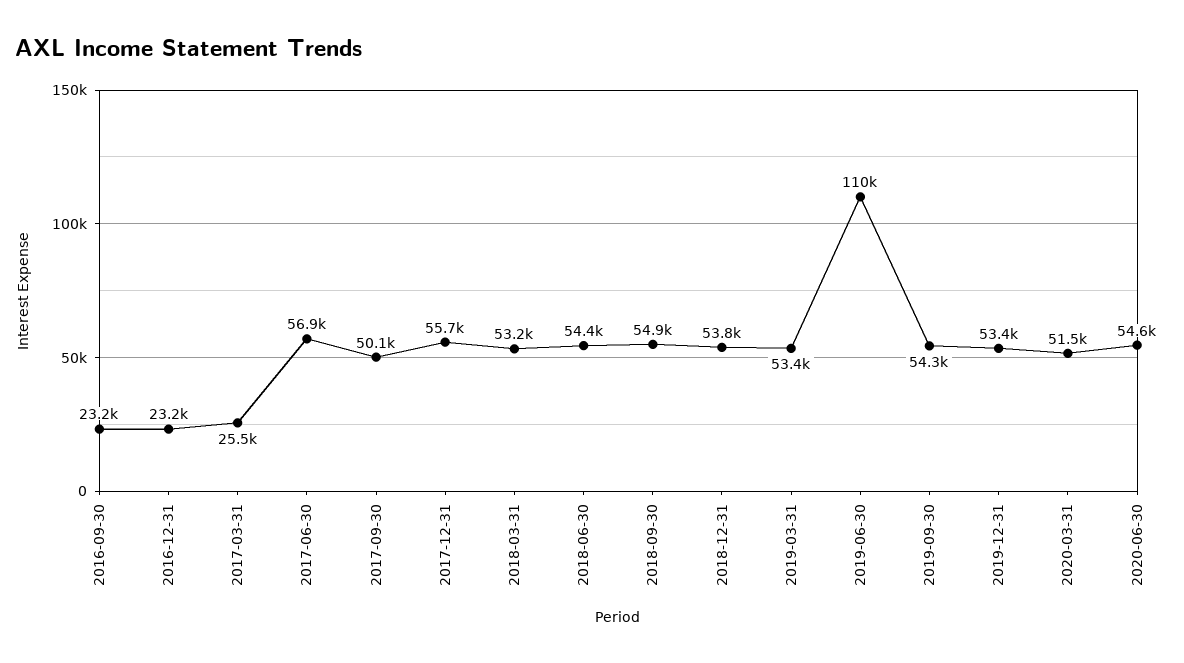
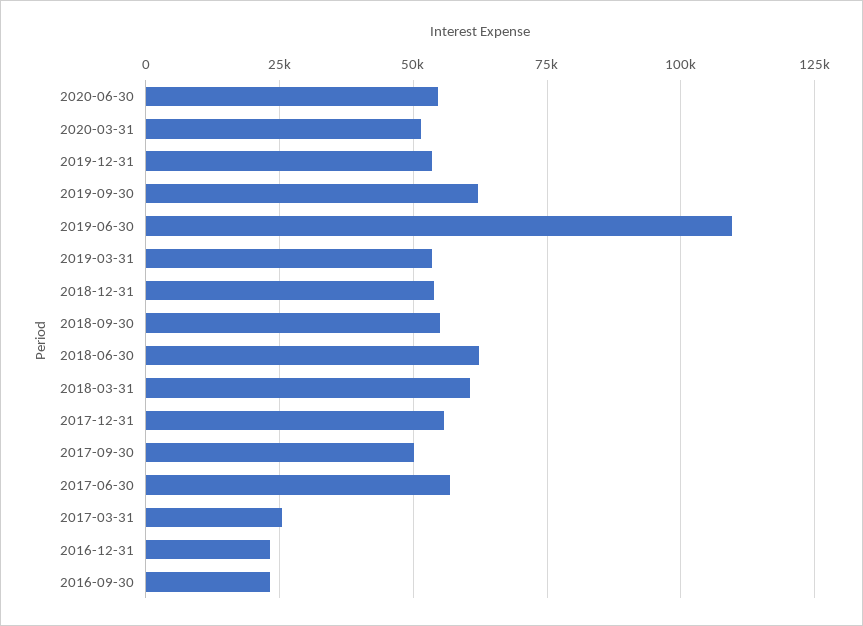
  {
    "2016-09-30": 23200,
    "2016-12-31": 23200,
    "2017-03-31": 25500,
    "2017-06-30": 56900,
    "2017-09-30": 50100,
    "2017-12-31": 55700,
-   "2018-03-31": 53200,
+   "2018-03-31": 60000,
-   "2018-06-30": 54400,
+   "2018-06-30": 62500,
    "2018-09-30": 54900,
    "2018-12-31": 53800,
    "2019-03-31": 53400,
    "2019-06-30": 110000,
-   "2019-09-30": 54300,
+   "2019-09-30": 62500,
    "2019-12-31": 53400,
    "2020-03-31": 51500,
    "2020-06-30": 54600
  }

